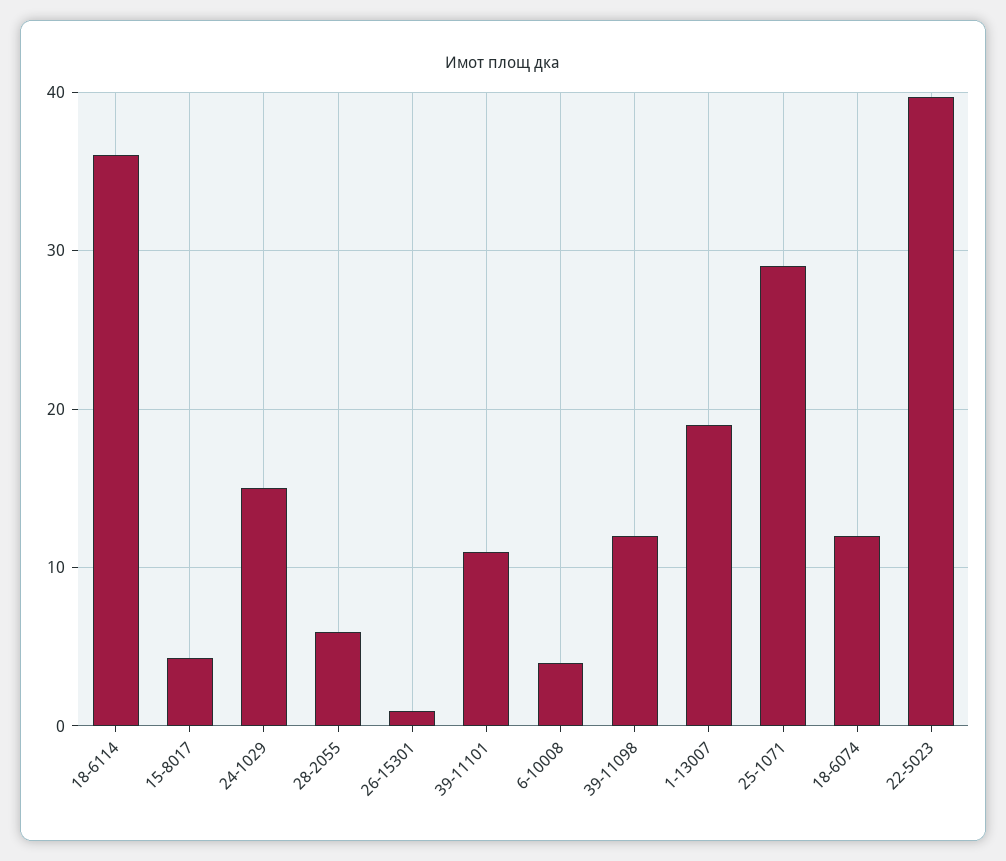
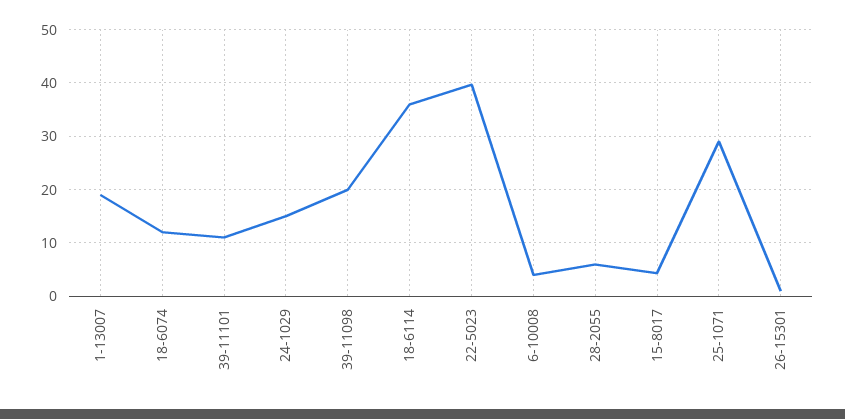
  {
    "18-6114": 36,
    "15-8017": 4,
    "24-1029": 15,
    "28-2055": 6,
    "26-15301": 1,
    "39-11101": 11,
    "6-10008": 4,
-   "39-11098": 12,
+   "39-11098": 20,
    "1-13007": 19,
    "25-1071": 29,
    "18-6074": 12,
    "22-5023": 40
  }

